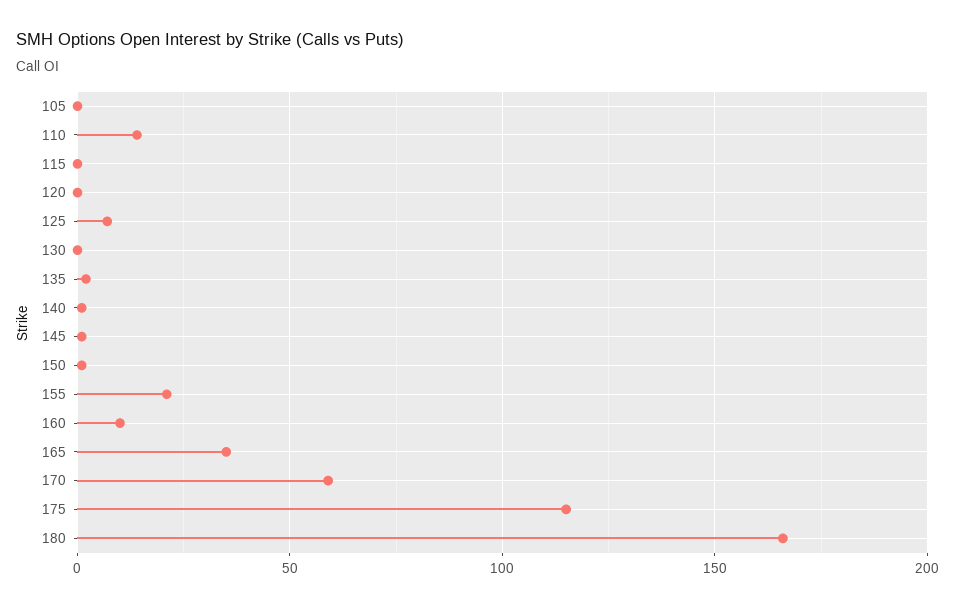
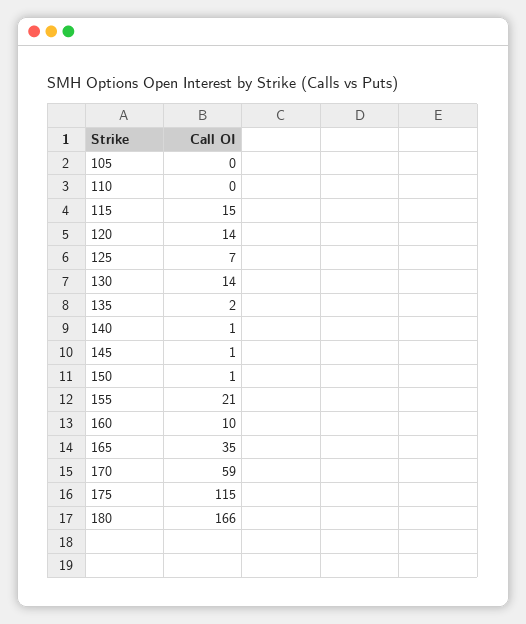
  {
    "105": 0,
-   "110": 15,
+   "110": 0,
-   "115": 0,
+   "115": 15,
-   "120": 0,
+   "120": 14,
    "125": 7,
-   "130": 0,
+   "130": 14,
    "135": 2,
    "140": 1,
    "145": 1,
    "150": 1,
    "155": 21,
    "160": 10,
    "165": 35,
    "170": 59,
    "175": 115,
    "180": 166
  }

